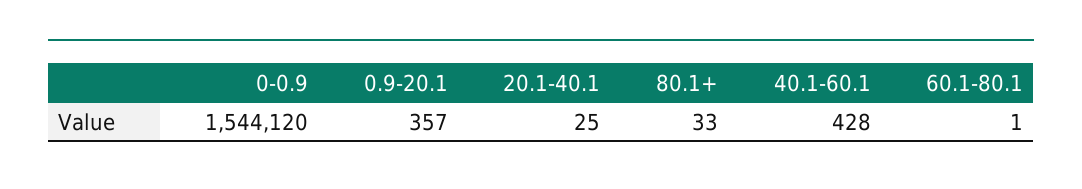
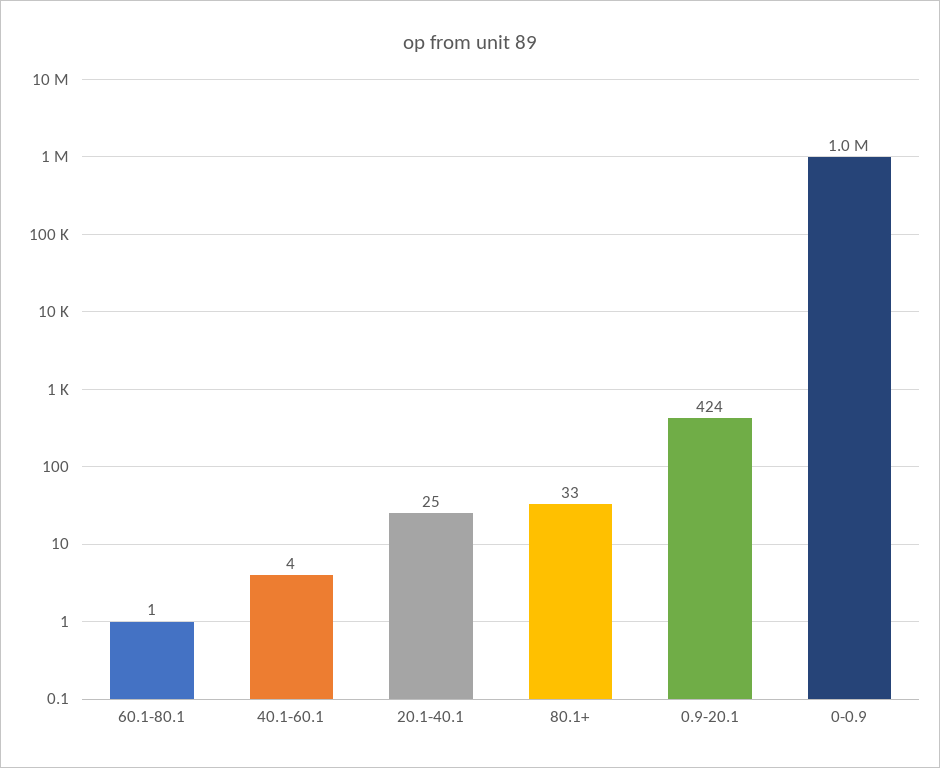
  {
-   "0-0.9": 1544120,
+   "0-0.9": 1000000,
-   "0.9-20.1": 357,
+   "0.9-20.1": 424,
    "20.1-40.1": 25,
    "80.1+": 33,
-   "40.1-60.1": 428,
+   "40.1-60.1": 4,
    "60.1-80.1": 1
  }

